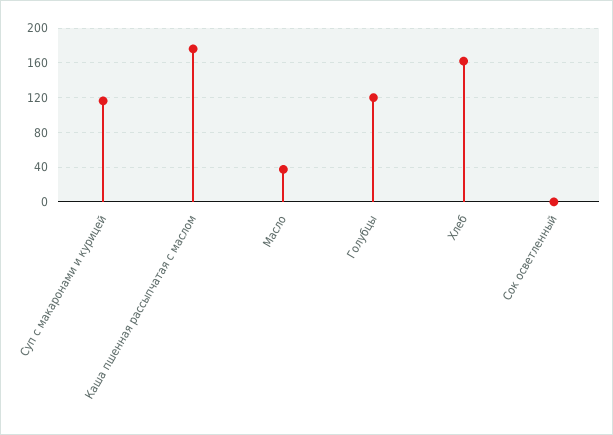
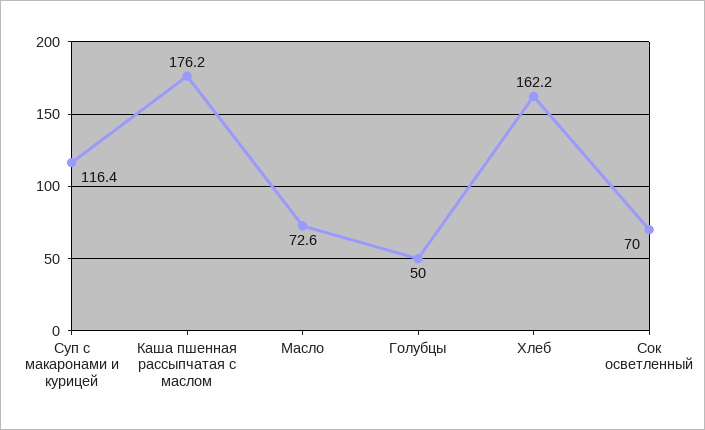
  {
    "Суп с макаронами и курицей": 116.4,
    "Каша пшенная рассыпчатая с маслом": 176.2,
-   "Масло": 40,
+   "Масло": 72.6,
-   "Голубцы": 120,
+   "Голубцы": 50,
    "Хлеб": 162.2,
-   "Сок осветленный": 0
+   "Сок осветленный": 70
  }

